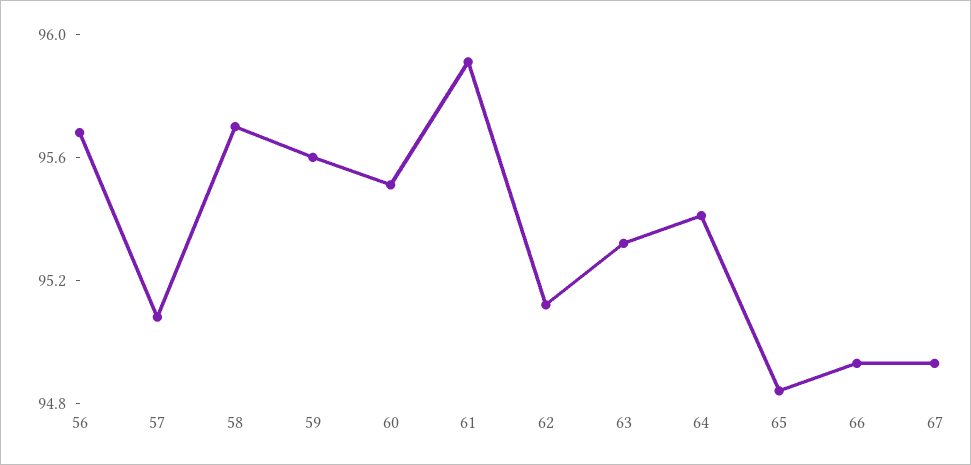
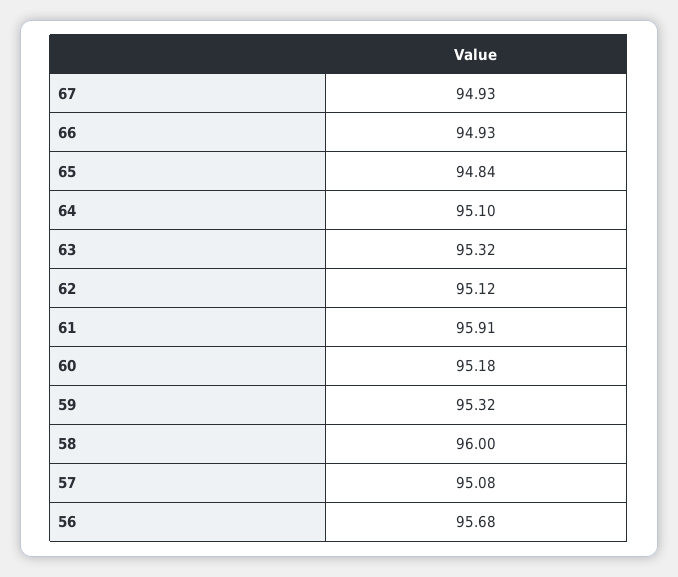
  {
    "56": 95.68,
    "57": 95.08,
-   "58": 95.7,
+   "58": 96,
-   "59": 95.6,
+   "59": 95.32,
-   "60": 95.5,
+   "60": 95.18,
    "61": 95.91,
    "62": 95.12,
    "63": 95.32,
-   "64": 95.4,
+   "64": 95.1,
    "65": 94.84,
    "66": 94.93,
    "67": 94.93
  }

